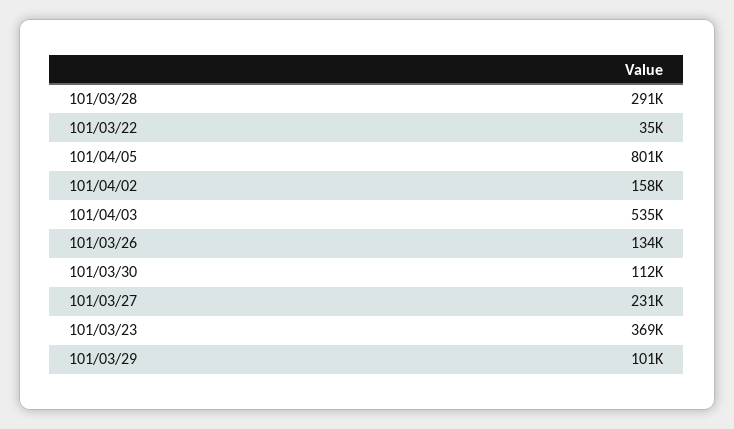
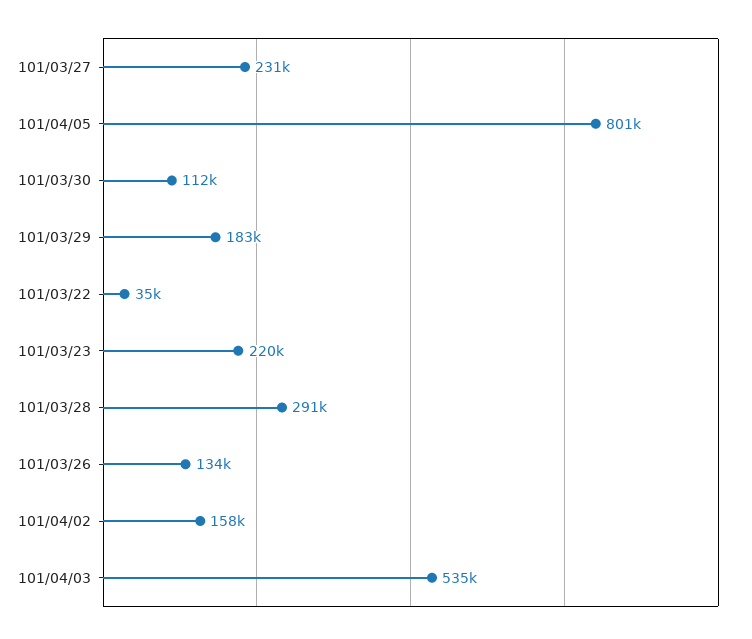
  {
    "101/03/28": 291000,
    "101/03/22": 35000,
    "101/04/05": 801000,
    "101/04/02": 158000,
    "101/04/03": 535000,
    "101/03/26": 134000,
    "101/03/30": 112000,
    "101/03/27": 231000,
-   "101/03/23": 369000,
+   "101/03/23": 220000,
-   "101/03/29": 101000
+   "101/03/29": 183000
  }

